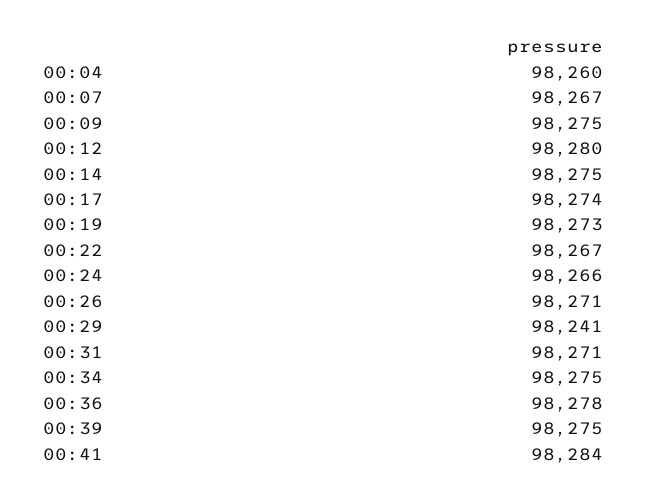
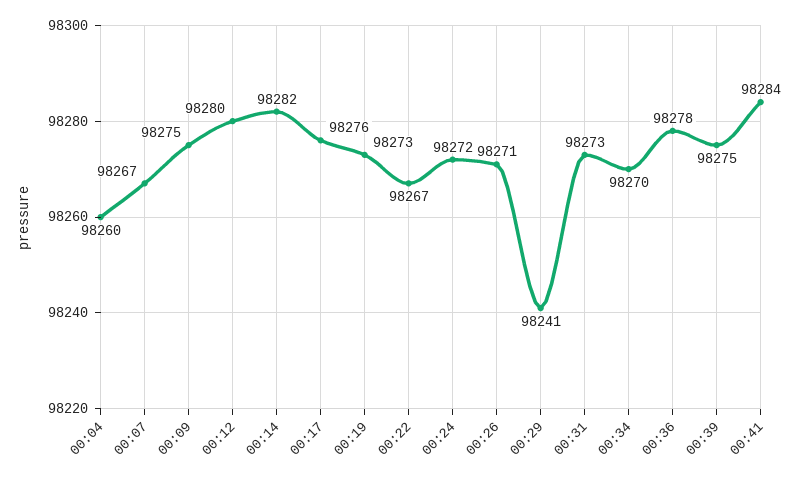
  {
    "00:04": 98260,
    "00:07": 98267,
    "00:09": 98275,
    "00:12": 98280,
-   "00:14": 98275,
+   "00:14": 98282,
-   "00:17": 98274,
+   "00:17": 98276,
    "00:19": 98273,
    "00:22": 98267,
-   "00:24": 98266,
+   "00:24": 98272,
    "00:26": 98271,
    "00:29": 98241,
-   "00:31": 98271,
+   "00:31": 98273,
-   "00:34": 98275,
+   "00:34": 98270,
    "00:36": 98278,
    "00:39": 98275,
    "00:41": 98284
  }

